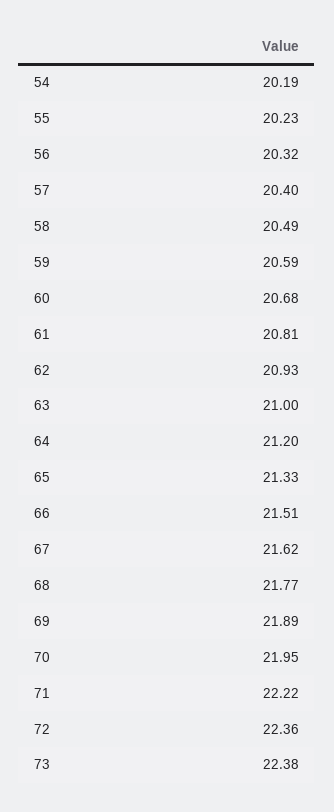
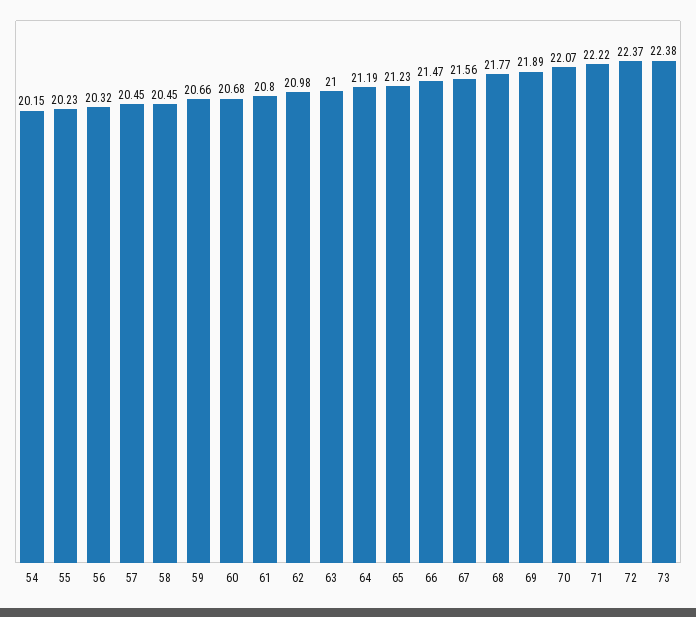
  {
-   "54": 20.19,
+   "54": 20.15,
    "55": 20.23,
    "56": 20.32,
-   "57": 20.4,
+   "57": 20.45,
-   "58": 20.49,
+   "58": 20.45,
-   "59": 20.59,
+   "59": 20.66,
    "60": 20.68,
-   "61": 20.81,
+   "61": 20.8,
-   "62": 20.93,
+   "62": 20.98,
    "63": 21,
-   "64": 21.2,
+   "64": 21.19,
-   "65": 21.33,
+   "65": 21.23,
-   "66": 21.51,
+   "66": 21.47,
-   "67": 21.62,
+   "67": 21.56,
    "68": 21.77,
    "69": 21.89,
-   "70": 21.95,
+   "70": 22.07,
    "71": 22.22,
-   "72": 22.36,
+   "72": 22.37,
    "73": 22.38
  }

